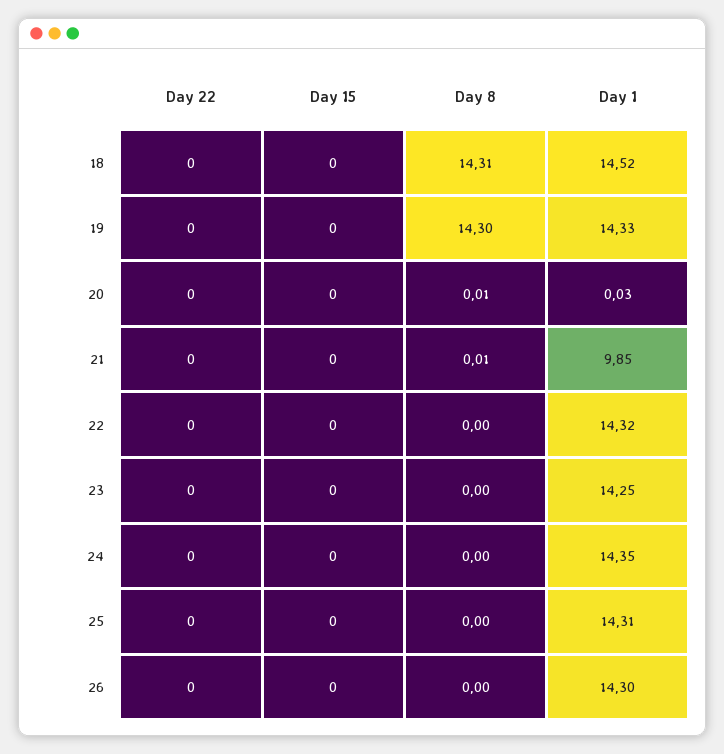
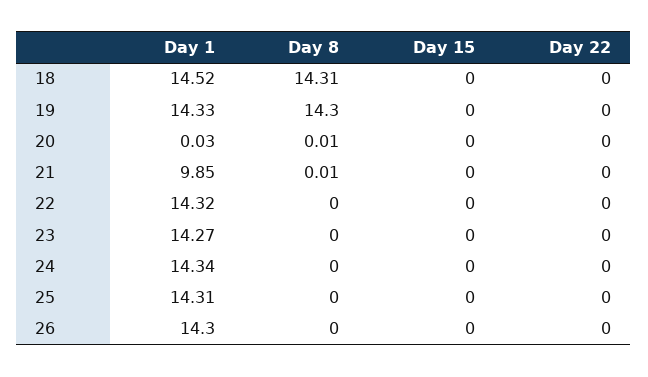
  {
    "Day 22": {
      "18": 0,
      "19": 0,
      "20": 0,
      "21": 0,
      "22": 0,
      "23": 0,
      "24": 0,
      "25": 0,
      "26": 0
    },
    "Day 15": {
      "18": 0,
      "19": 0,
      "20": 0,
      "21": 0,
      "22": 0,
      "23": 0,
      "24": 0,
      "25": 0,
      "26": 0
    },
    "Day 8": {
      "18": 14.31,
      "19": 14.3,
      "20": 0.01,
      "21": 0.01,
      "22": 0,
      "23": 0,
      "24": 0,
      "25": 0,
      "26": 0
    },
    "Day 1": {
      "18": 14.52,
      "19": 14.33,
      "20": 0.03,
      "21": 9.85,
      "22": 14.32,
-     "23": 14.25,
+     "23": 14.27,
-     "24": 14.35,
+     "24": 14.34,
      "25": 14.31,
      "26": 14.3
    }
  }

